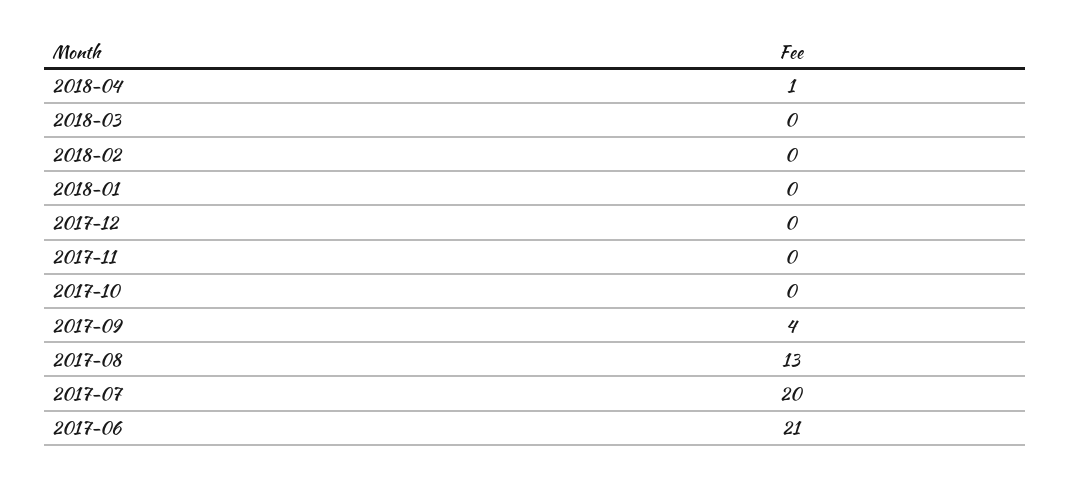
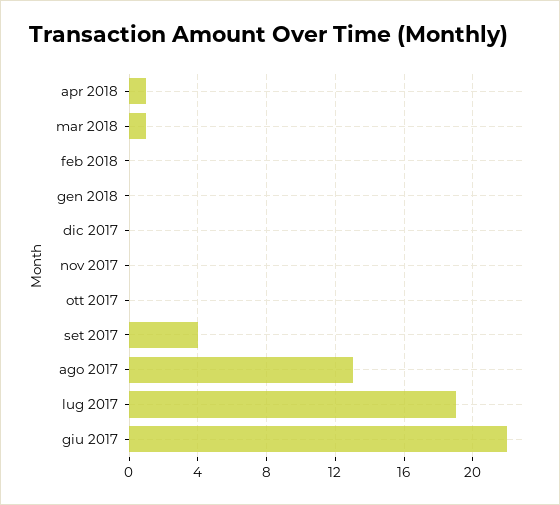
  {
    "2018-04": 1,
-   "2018-03": 0,
+   "2018-03": 1,
    "2018-02": 0,
    "2018-01": 0,
    "2017-12": 0,
    "2017-11": 0,
    "2017-10": 0,
    "2017-09": 4,
    "2017-08": 13,
-   "2017-07": 20,
+   "2017-07": 19,
-   "2017-06": 21
+   "2017-06": 22
  }

